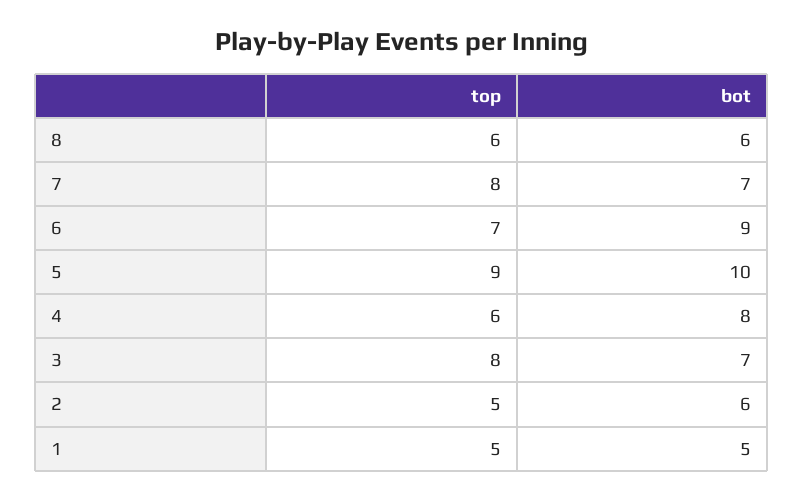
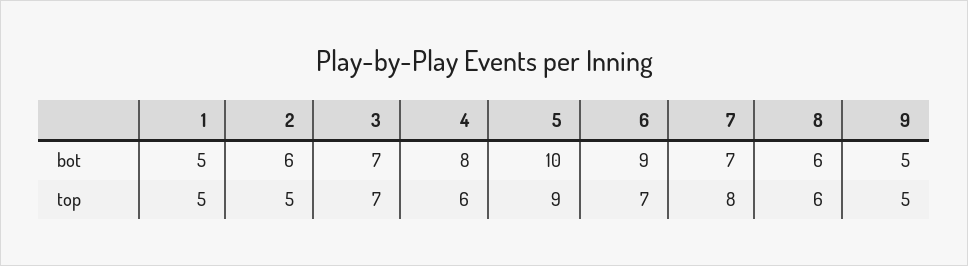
  {
    "top": {
      "8": 6,
      "7": 8,
      "6": 7,
      "5": 9,
      "4": 6,
-     "3": 8,
+     "3": 7,
      "2": 5,
-     "1": 5
+     "1": 5,
+     "9": 5
    },
    "bot": {
      "8": 6,
      "7": 7,
      "6": 9,
      "5": 10,
      "4": 8,
      "3": 7,
      "2": 6,
-     "1": 5
+     "1": 5,
+     "9": 5
    }
  }

